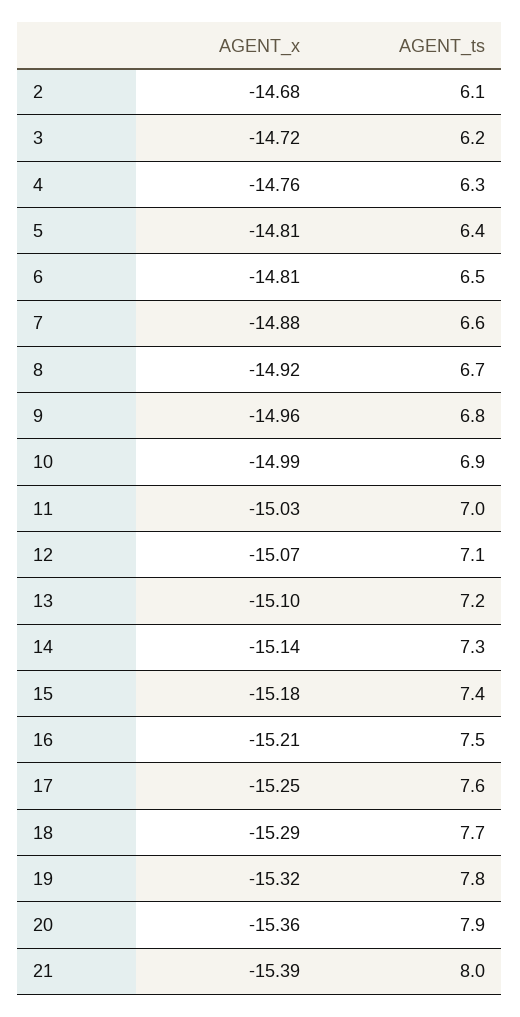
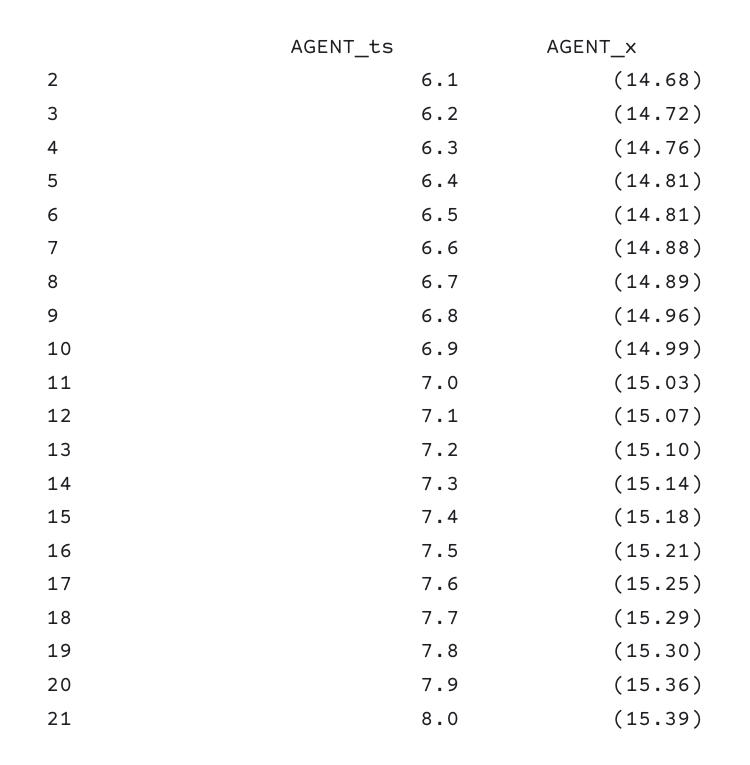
  {
    "AGENT_x": {
      "2": -14.68,
      "3": -14.72,
      "4": -14.76,
      "5": -14.81,
      "6": -14.81,
      "7": -14.88,
-     "8": -14.92,
+     "8": -14.89,
      "9": -14.96,
      "10": -14.99,
      "11": -15.03,
      "12": -15.07,
      "13": -15.1,
      "14": -15.14,
      "15": -15.18,
      "16": -15.21,
      "17": -15.25,
      "18": -15.29,
-     "19": -15.32,
+     "19": -15.3,
      "20": -15.36,
      "21": -15.39
    },
    "AGENT_ts": {
      "2": 6.1,
      "3": 6.2,
      "4": 6.3,
      "5": 6.4,
      "6": 6.5,
      "7": 6.6,
      "8": 6.7,
      "9": 6.8,
      "10": 6.9,
      "11": 7,
      "12": 7.1,
      "13": 7.2,
      "14": 7.3,
      "15": 7.4,
      "16": 7.5,
      "17": 7.6,
      "18": 7.7,
      "19": 7.8,
      "20": 7.9,
      "21": 8
    }
  }

